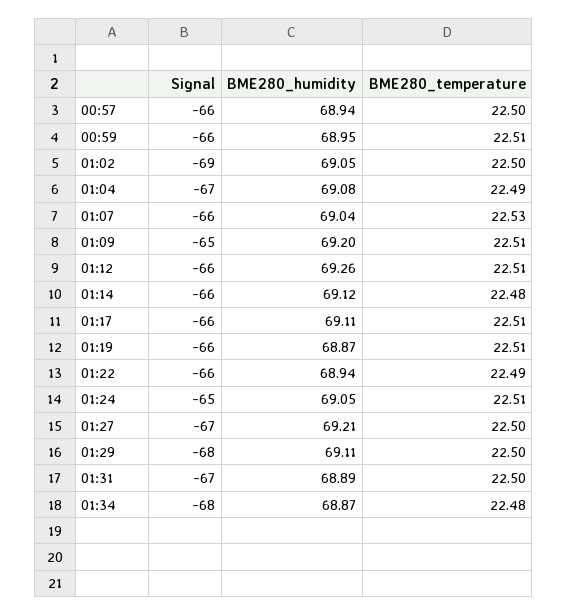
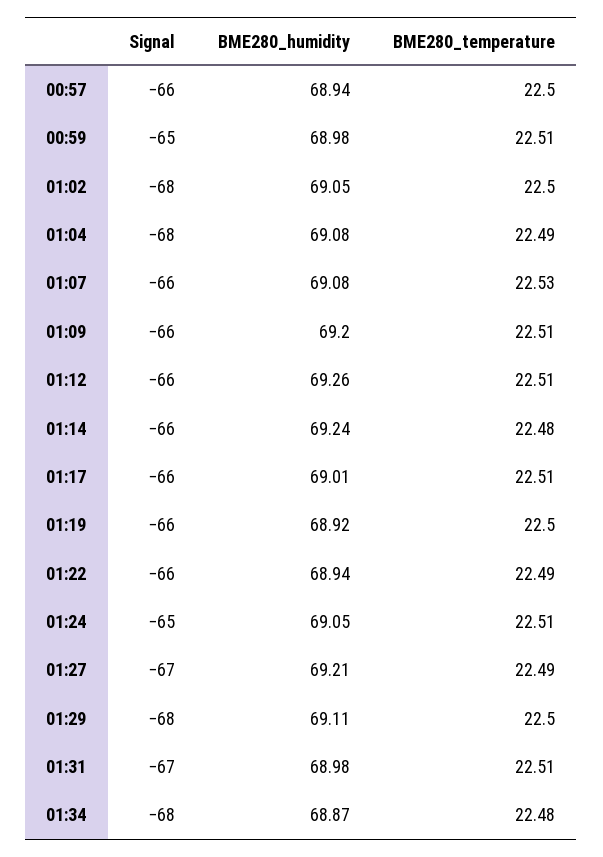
  {
    "Signal": {
      "00:57": -66,
-     "00:59": -66,
+     "00:59": -65,
-     "01:02": -69,
+     "01:02": -68,
-     "01:04": -67,
+     "01:04": -68,
      "01:07": -66,
-     "01:09": -65,
+     "01:09": -66,
      "01:12": -66,
      "01:14": -66,
      "01:17": -66,
      "01:19": -66,
      "01:22": -66,
      "01:24": -65,
      "01:27": -67,
      "01:29": -68,
      "01:31": -67,
      "01:34": -68
    },
    "BME280_humidity": {
      "00:57": 68.94,
-     "00:59": 68.95,
+     "00:59": 68.98,
      "01:02": 69.05,
      "01:04": 69.08,
-     "01:07": 69.04,
+     "01:07": 69.08,
      "01:09": 69.2,
      "01:12": 69.26,
-     "01:14": 69.12,
+     "01:14": 69.24,
-     "01:17": 69.11,
+     "01:17": 69.01,
-     "01:19": 68.87,
+     "01:19": 68.92,
      "01:22": 68.94,
      "01:24": 69.05,
      "01:27": 69.21,
      "01:29": 69.11,
-     "01:31": 68.89,
+     "01:31": 68.98,
      "01:34": 68.87
    },
    "BME280_temperature": {
      "00:57": 22.5,
      "00:59": 22.51,
      "01:02": 22.5,
      "01:04": 22.49,
      "01:07": 22.53,
      "01:09": 22.51,
      "01:12": 22.51,
      "01:14": 22.48,
      "01:17": 22.51,
-     "01:19": 22.51,
+     "01:19": 22.5,
      "01:22": 22.49,
      "01:24": 22.51,
-     "01:27": 22.5,
+     "01:27": 22.49,
      "01:29": 22.5,
-     "01:31": 22.5,
+     "01:31": 22.51,
      "01:34": 22.48
    }
  }

